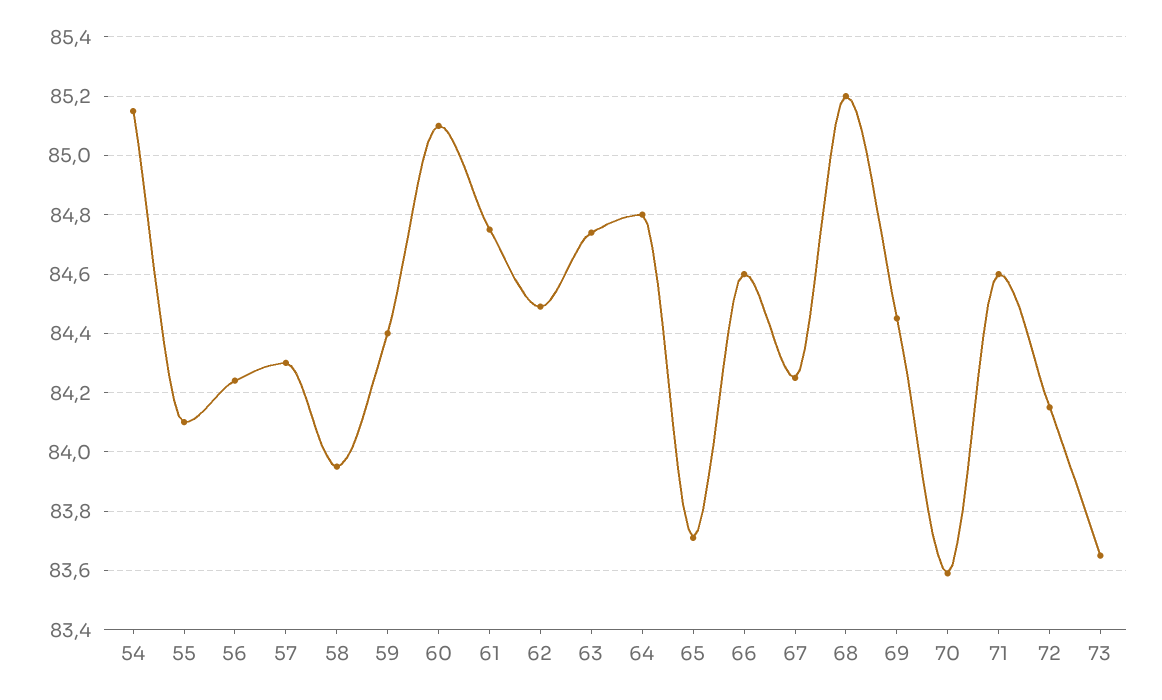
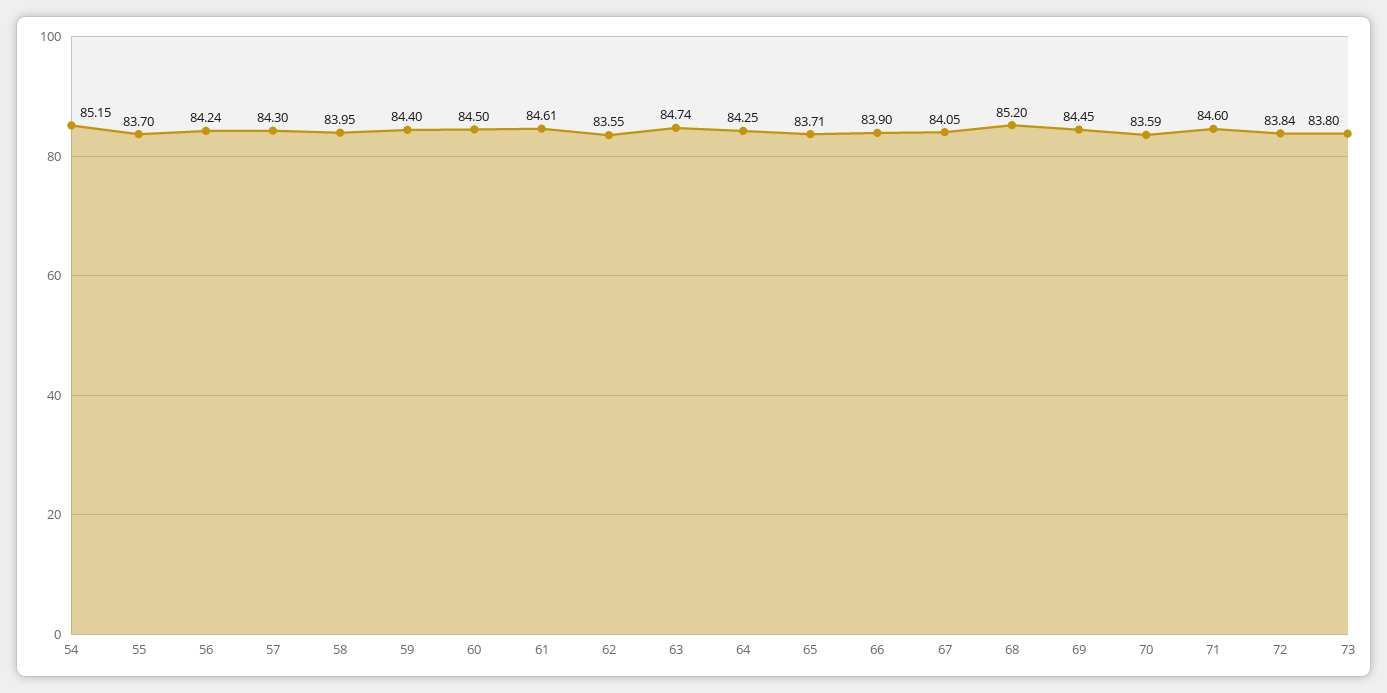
  {
    "54": 85.15,
-   "55": 84.1,
+   "55": 83.7,
    "56": 84.24,
    "57": 84.3,
    "58": 83.95,
    "59": 84.4,
-   "60": 85.1,
+   "60": 84.5,
-   "61": 84.75,
+   "61": 84.61,
-   "62": 84.5,
+   "62": 83.55,
    "63": 84.74,
-   "64": 84.8,
+   "64": 84.25,
    "65": 83.71,
-   "66": 84.6,
+   "66": 83.9,
-   "67": 84.25,
+   "67": 84.05,
    "68": 85.2,
    "69": 84.45,
    "70": 83.59,
    "71": 84.6,
-   "72": 84.15,
+   "72": 83.84,
-   "73": 83.65
+   "73": 83.8
  }

